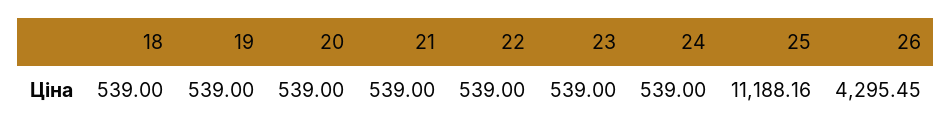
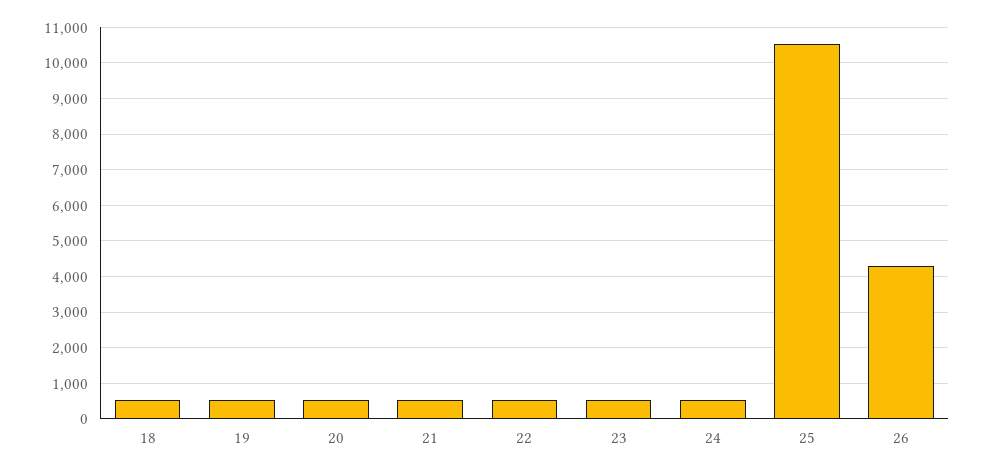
  {
    "18": 539,
    "19": 539,
    "20": 539,
    "21": 539,
    "22": 539,
    "23": 539,
    "24": 539,
-   "25": 11188.16,
+   "25": 10600,
    "26": 4295.45
  }

